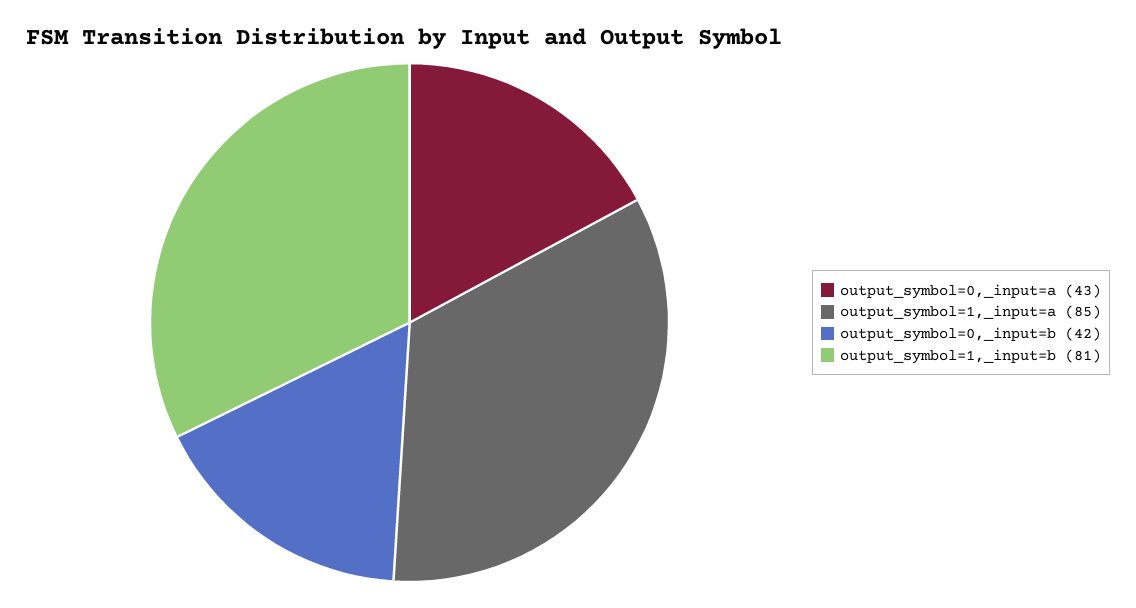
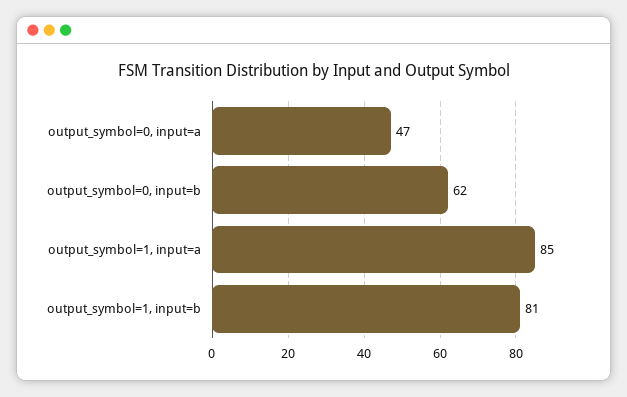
  {
-   "output_symbol=0,_input=a": 43,
+   "output_symbol=0,_input=a": 47,
    "output_symbol=1,_input=a": 85,
-   "output_symbol=0,_input=b": 42,
+   "output_symbol=0,_input=b": 62,
    "output_symbol=1,_input=b": 81
  }

